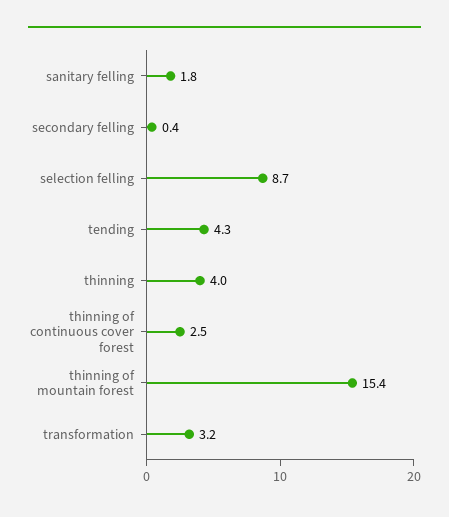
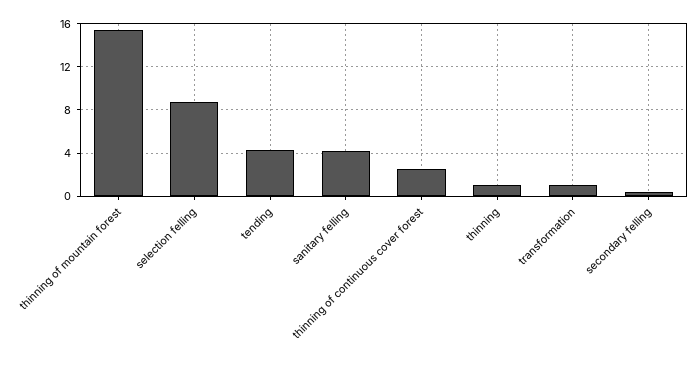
  {
-   "sanitary felling": 1.8,
+   "sanitary felling": 4,
    "secondary felling": 0.4,
    "selection felling": 8.7,
    "tending": 4.3,
-   "thinning": 4,
+   "thinning": 1,
    "thinning of continuous cover forest": 2.5,
    "thinning of mountain forest": 15.4,
-   "transformation": 3.2
+   "transformation": 1
  }

